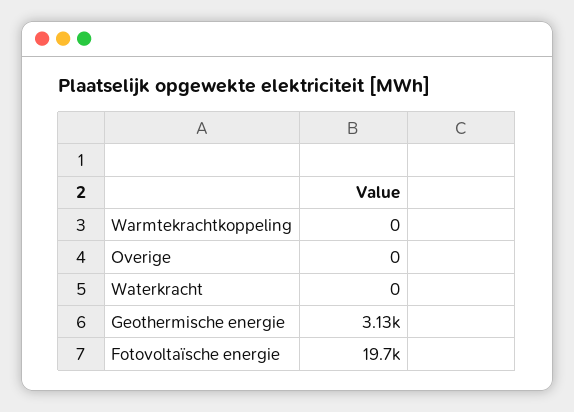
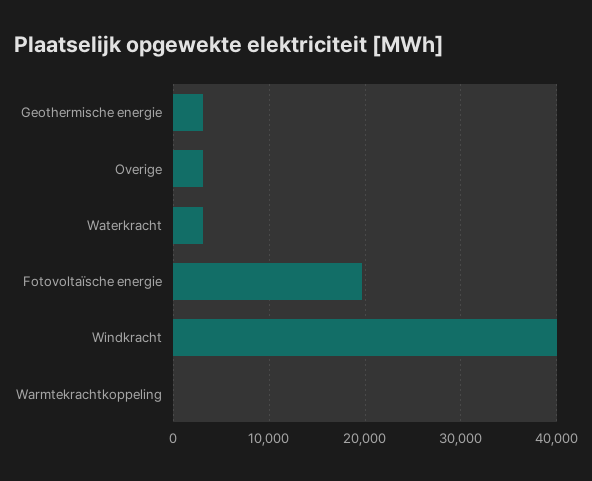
  {
    "Warmtekrachtkoppeling": 0,
-   "Overige": 0,
+   "Overige": 3000,
-   "Waterkracht": 0,
+   "Waterkracht": 3000,
    "Geothermische energie": 3130,
-   "Fotovoltaïsche energie": 19700
+   "Fotovoltaïsche energie": 19700,
+   "Windkracht": 40000
  }

